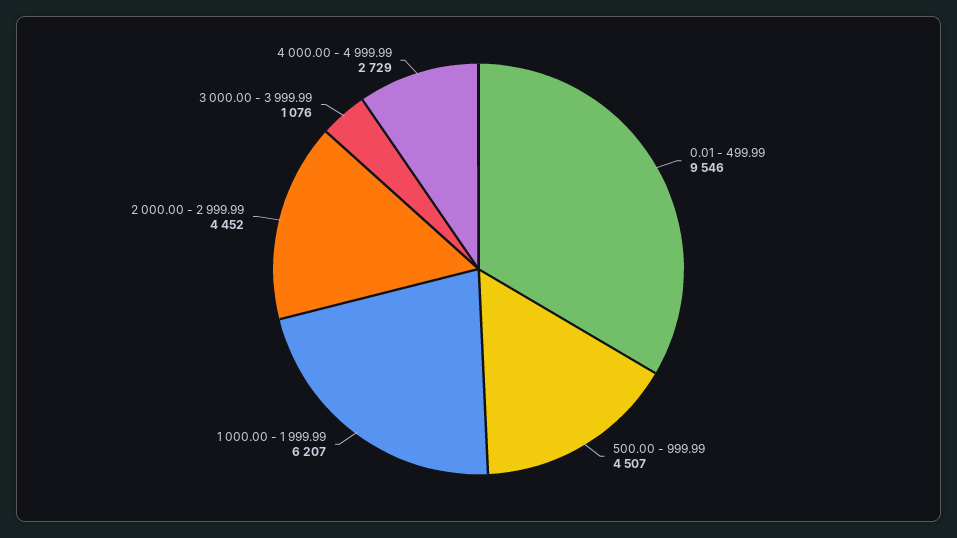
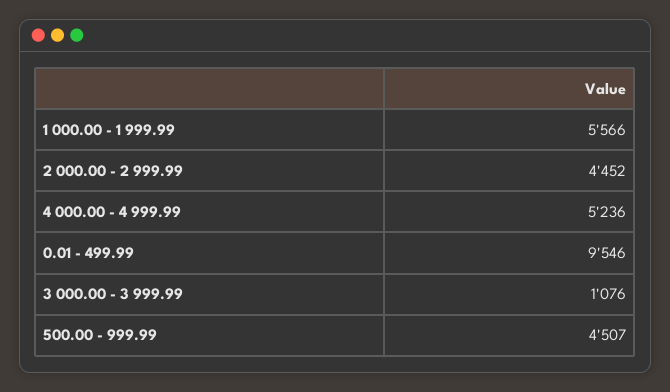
  {
    "0.01 - 499.99": 9546,
    "500.00 - 999.99": 4507,
-   "1 000.00 - 1 999.99": 6207,
+   "1 000.00 - 1 999.99": 5566,
    "2 000.00 - 2 999.99": 4452,
    "3 000.00 - 3 999.99": 1076,
-   "4 000.00 - 4 999.99": 2729
+   "4 000.00 - 4 999.99": 5236
  }

